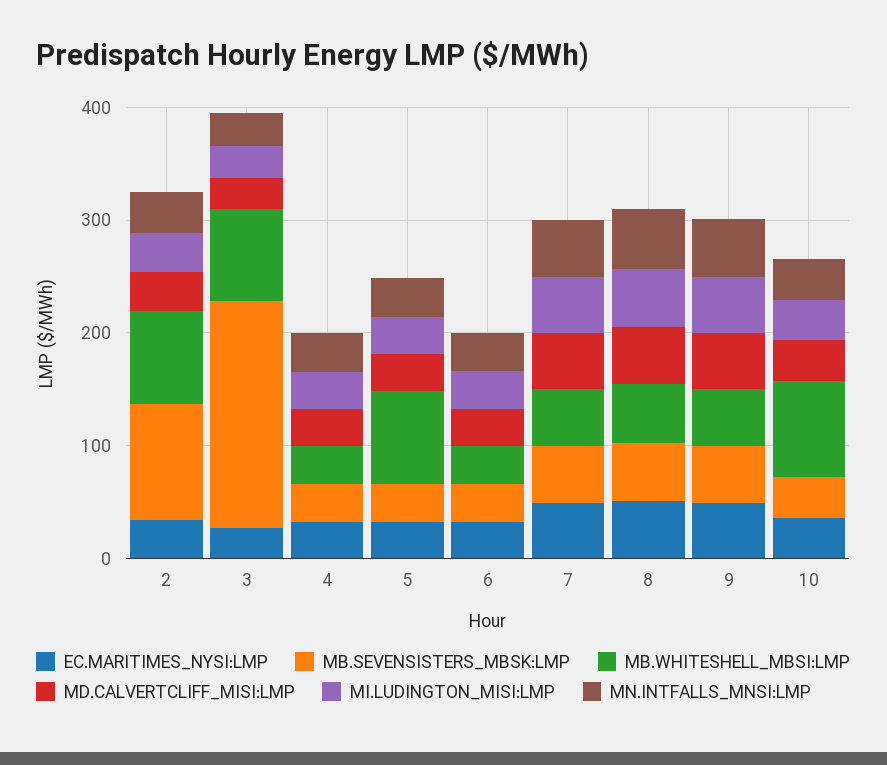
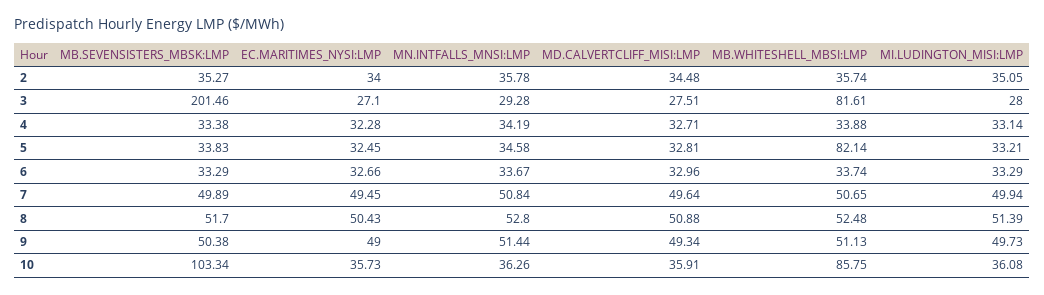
  {
    "EC.MARITIMES_NYSI:LMP": {
      "2": 34,
      "3": 27.1,
      "4": 32.28,
      "5": 32.45,
      "6": 32.66,
      "7": 49.45,
      "8": 50.43,
      "9": 49,
      "10": 35.73
    },
    "MB.SEVENSISTERS_MBSK:LMP": {
-     "2": 100,
+     "2": 35.27,
      "3": 201.46,
      "4": 33.38,
      "5": 33.83,
      "6": 33.29,
      "7": 49.89,
      "8": 51.7,
      "9": 50.38,
-     "10": 40
+     "10": 103.34
    },
    "MB.WHITESHELL_MBSI:LMP": {
-     "2": 80,
+     "2": 35.74,
      "3": 81.61,
      "4": 33.88,
      "5": 82.14,
      "6": 33.74,
      "7": 50.65,
      "8": 52.48,
      "9": 51.13,
      "10": 85.75
    },
    "MD.CALVERTCLIFF_MISI:LMP": {
      "2": 34.48,
      "3": 27.51,
      "4": 32.71,
      "5": 32.81,
      "6": 32.96,
      "7": 49.64,
      "8": 50.88,
      "9": 49.34,
      "10": 35.91
    },
    "MI.LUDINGTON_MISI:LMP": {
      "2": 35.05,
      "3": 28,
      "4": 33.14,
      "5": 33.21,
      "6": 33.29,
      "7": 49.94,
      "8": 51.39,
      "9": 49.73,
      "10": 36.08
    },
    "MN.INTFALLS_MNSI:LMP": {
      "2": 35.78,
      "3": 29.28,
      "4": 34.19,
      "5": 34.58,
      "6": 33.67,
      "7": 50.84,
      "8": 52.8,
      "9": 51.44,
      "10": 36.26
    }
  }

